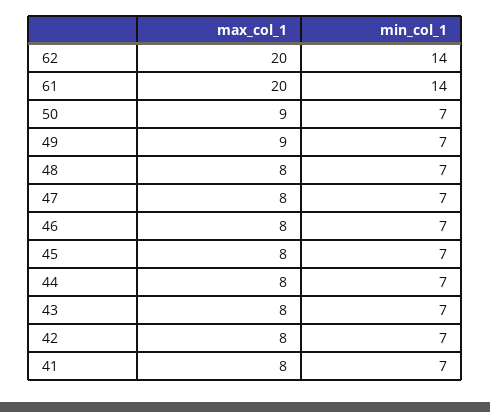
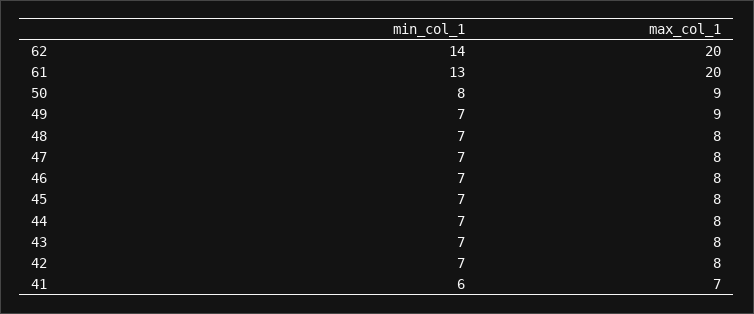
  {
    "max_col_1": {
      "62": 20,
      "61": 20,
      "50": 9,
      "49": 9,
      "48": 8,
      "47": 8,
      "46": 8,
      "45": 8,
      "44": 8,
      "43": 8,
      "42": 8,
-     "41": 8
+     "41": 7
    },
    "min_col_1": {
      "62": 14,
-     "61": 14,
+     "61": 13,
-     "50": 7,
+     "50": 8,
      "49": 7,
      "48": 7,
      "47": 7,
      "46": 7,
      "45": 7,
      "44": 7,
      "43": 7,
      "42": 7,
-     "41": 7
+     "41": 6
    }
  }

